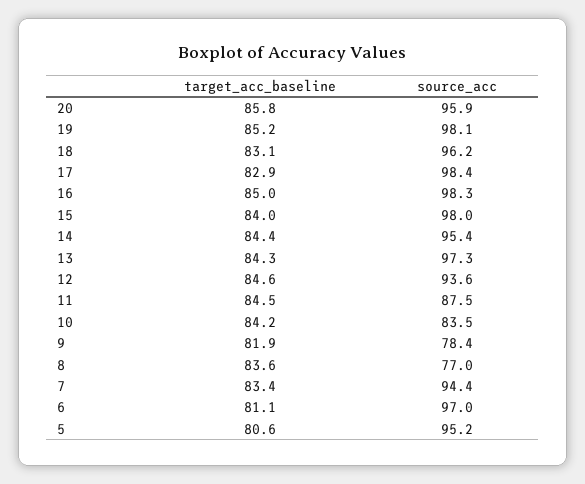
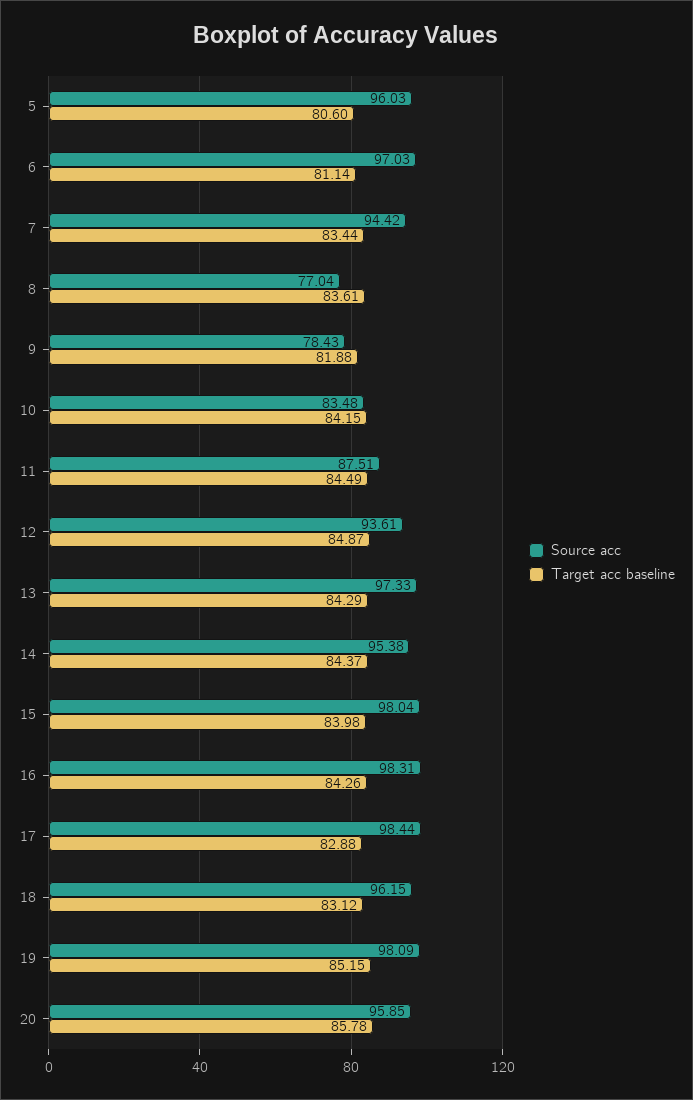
  {
    "target_acc_baseline": {
      "20": 85.78,
      "19": 85.15,
      "18": 83.12,
      "17": 82.88,
-     "16": 85,
+     "16": 84.26,
      "15": 83.98,
      "14": 84.37,
      "13": 84.29,
-     "12": 84.6,
+     "12": 84.87,
      "11": 84.49,
      "10": 84.15,
      "9": 81.88,
      "8": 83.61,
      "7": 83.44,
      "6": 81.14,
      "5": 80.6
    },
    "source_acc": {
      "20": 95.85,
      "19": 98.09,
      "18": 96.15,
      "17": 98.44,
      "16": 98.31,
      "15": 98.04,
      "14": 95.38,
      "13": 97.33,
      "12": 93.61,
      "11": 87.51,
      "10": 83.48,
      "9": 78.43,
      "8": 77.04,
      "7": 94.42,
      "6": 97.03,
-     "5": 95.2
+     "5": 96.03
    }
  }

